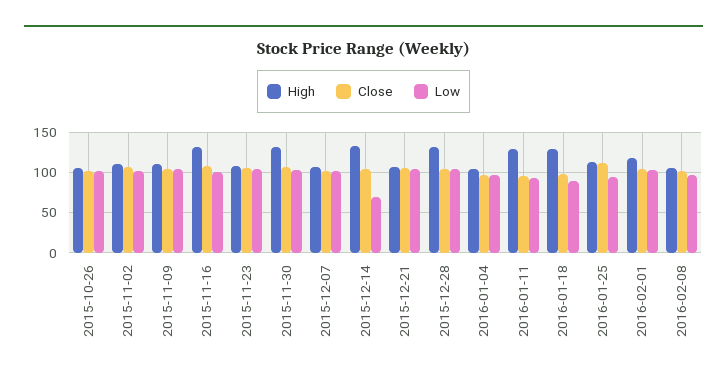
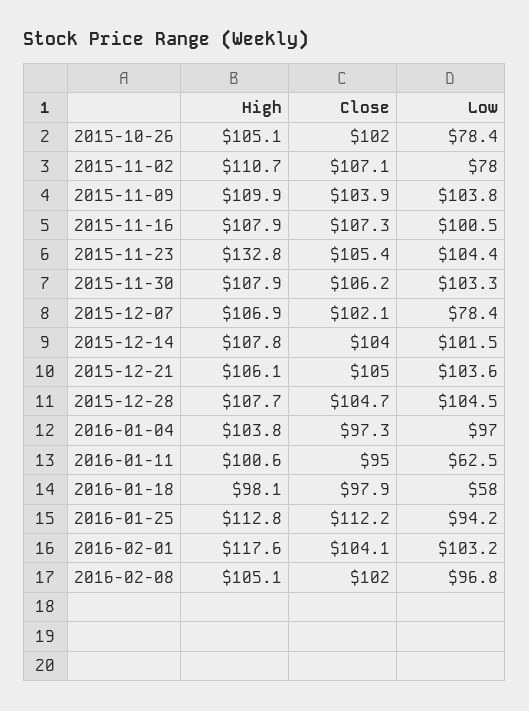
  {
    "High": {
      "2015-10-26": 105.1,
      "2015-11-02": 110.7,
      "2015-11-09": 109.9,
-     "2015-11-16": 130,
+     "2015-11-16": 107.9,
-     "2015-11-23": 110,
+     "2015-11-23": 132.8,
-     "2015-11-30": 130,
+     "2015-11-30": 107.9,
      "2015-12-07": 106.9,
-     "2015-12-14": 130,
+     "2015-12-14": 107.8,
      "2015-12-21": 106.1,
-     "2015-12-28": 130,
+     "2015-12-28": 107.7,
      "2016-01-04": 103.8,
-     "2016-01-11": 130,
+     "2016-01-11": 100.6,
-     "2016-01-18": 130,
+     "2016-01-18": 98.1,
      "2016-01-25": 112.8,
      "2016-02-01": 117.6,
      "2016-02-08": 105.1
    },
    "Close": {
      "2015-10-26": 102,
      "2015-11-02": 107.1,
      "2015-11-09": 103.9,
      "2015-11-16": 107.3,
      "2015-11-23": 105.4,
      "2015-11-30": 106.2,
      "2015-12-07": 102.1,
      "2015-12-14": 104,
      "2015-12-21": 105,
      "2015-12-28": 104.7,
      "2016-01-04": 97.3,
      "2016-01-11": 95,
      "2016-01-18": 97.9,
      "2016-01-25": 112.2,
      "2016-02-01": 104.1,
      "2016-02-08": 102
    },
    "Low": {
-     "2015-10-26": 100,
+     "2015-10-26": 78.4,
-     "2015-11-02": 100,
+     "2015-11-02": 78,
      "2015-11-09": 103.8,
      "2015-11-16": 100.5,
      "2015-11-23": 104.4,
      "2015-11-30": 103.3,
-     "2015-12-07": 100,
+     "2015-12-07": 78.4,
-     "2015-12-14": 70,
+     "2015-12-14": 101.5,
      "2015-12-21": 103.6,
      "2015-12-28": 104.5,
      "2016-01-04": 97,
-     "2016-01-11": 90,
+     "2016-01-11": 62.5,
-     "2016-01-18": 90,
+     "2016-01-18": 58,
      "2016-01-25": 94.2,
      "2016-02-01": 103.2,
      "2016-02-08": 96.8
    }
  }

